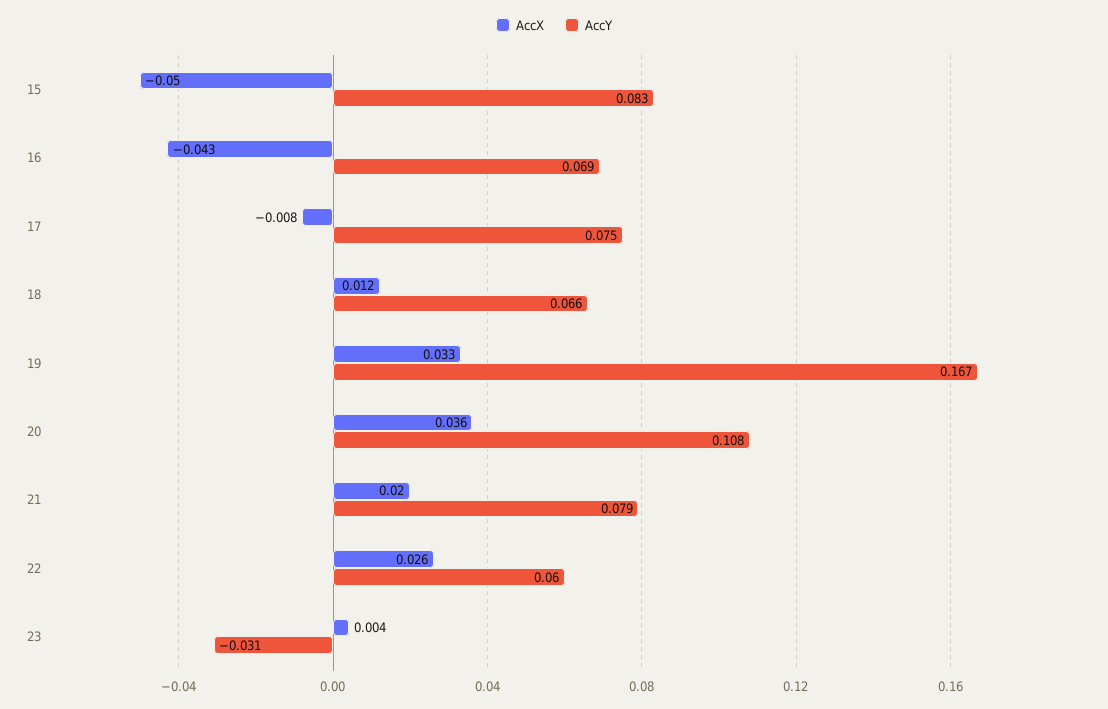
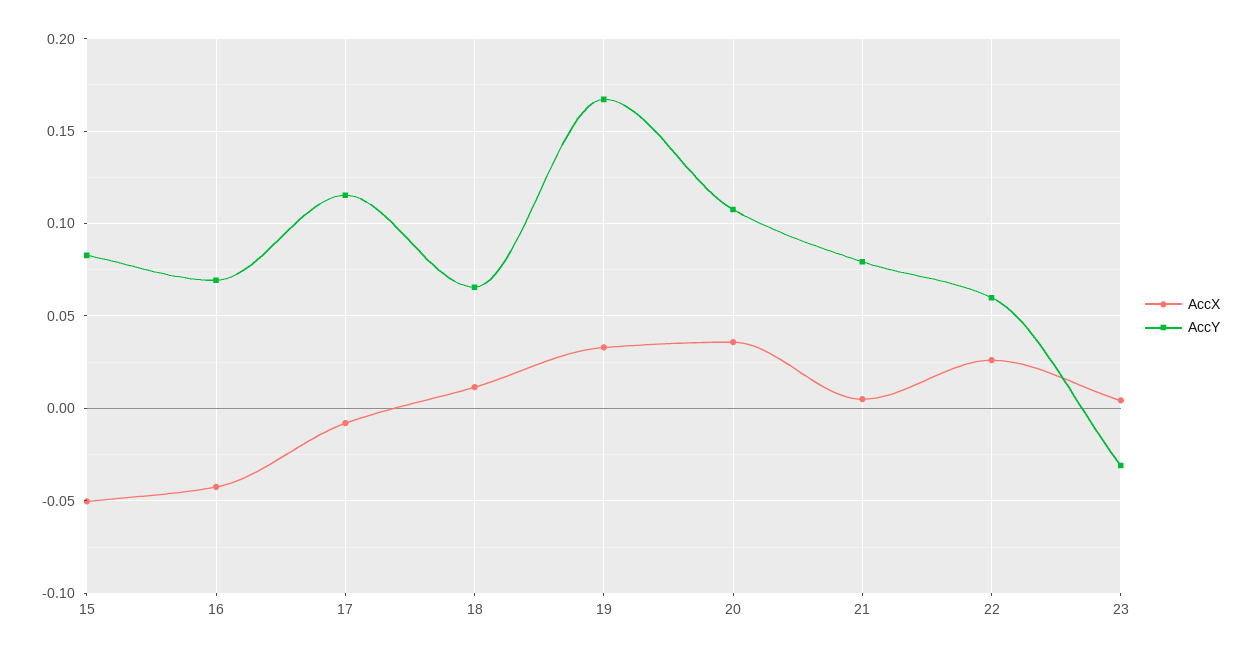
  {
    "AccX": {
      "15": -0.05,
      "16": -0.043,
      "17": -0.008,
      "18": 0.012,
      "19": 0.033,
      "20": 0.036,
-     "21": 0.02,
+     "21": 0.005,
      "22": 0.026,
      "23": 0.004
    },
    "AccY": {
      "15": 0.083,
      "16": 0.069,
-     "17": 0.075,
+     "17": 0.115,
      "18": 0.066,
      "19": 0.167,
      "20": 0.108,
      "21": 0.079,
      "22": 0.06,
      "23": -0.031
    }
  }

